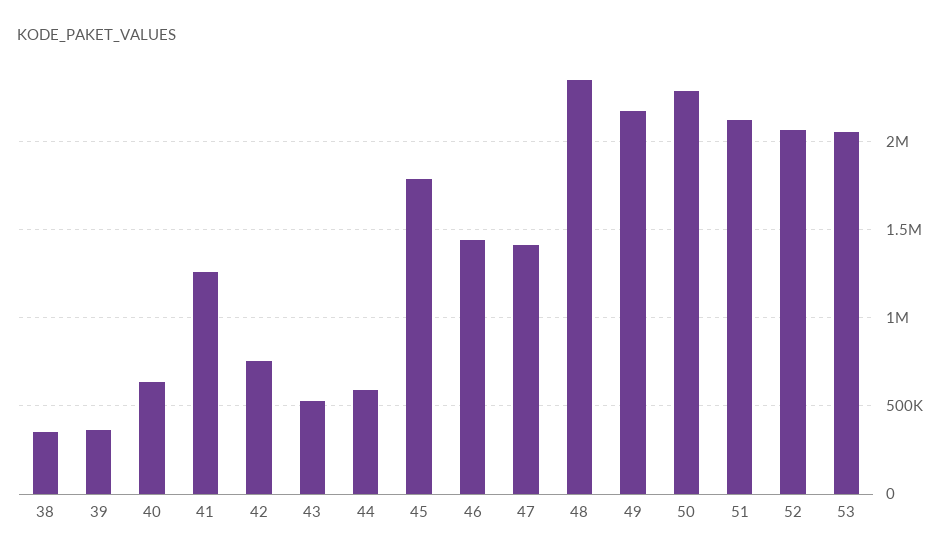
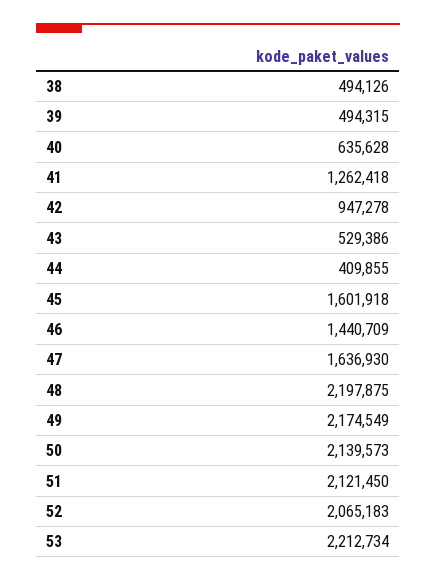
  {
-   "38": 350000,
+   "38": 494126,
-   "39": 350000,
+   "39": 494315,
    "40": 635628,
    "41": 1262418,
-   "42": 750000,
+   "42": 947278,
    "43": 529386,
-   "44": 600000,
+   "44": 409855,
-   "45": 1800000,
+   "45": 1601918,
    "46": 1440709,
-   "47": 1400000,
+   "47": 1636930,
-   "48": 2350000,
+   "48": 2197875,
    "49": 2174549,
-   "50": 2300000,
+   "50": 2139573,
    "51": 2121450,
    "52": 2065183,
-   "53": 2050000
+   "53": 2212734
  }

